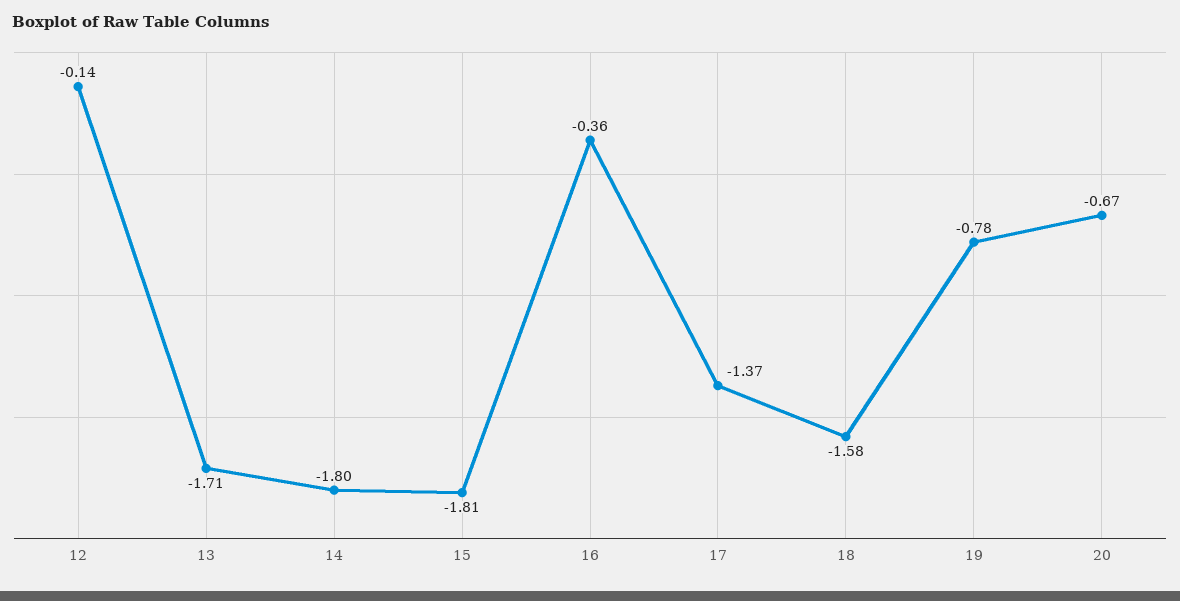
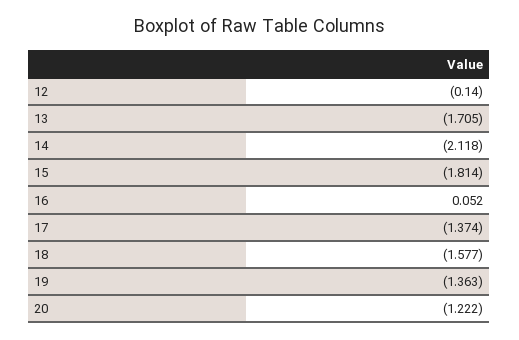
  {
    "12": -0.14,
    "13": -1.705,
-   "14": -1.8,
+   "14": -2.118,
    "15": -1.814,
-   "16": -0.36,
+   "16": 0.052,
    "17": -1.374,
    "18": -1.577,
-   "19": -0.78,
+   "19": -1.363,
-   "20": -0.67
+   "20": -1.222
  }

